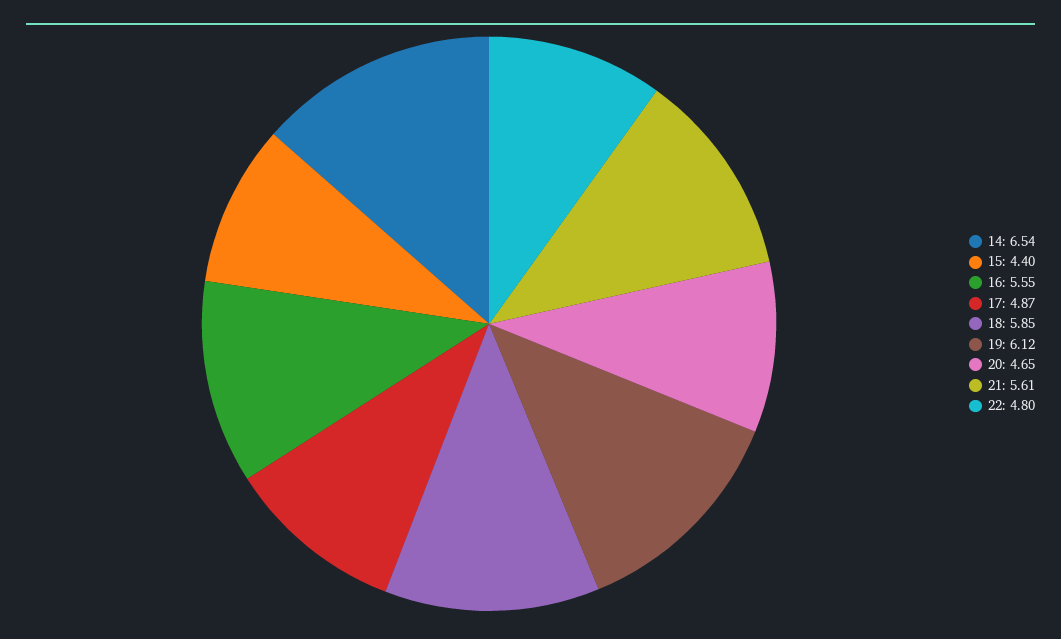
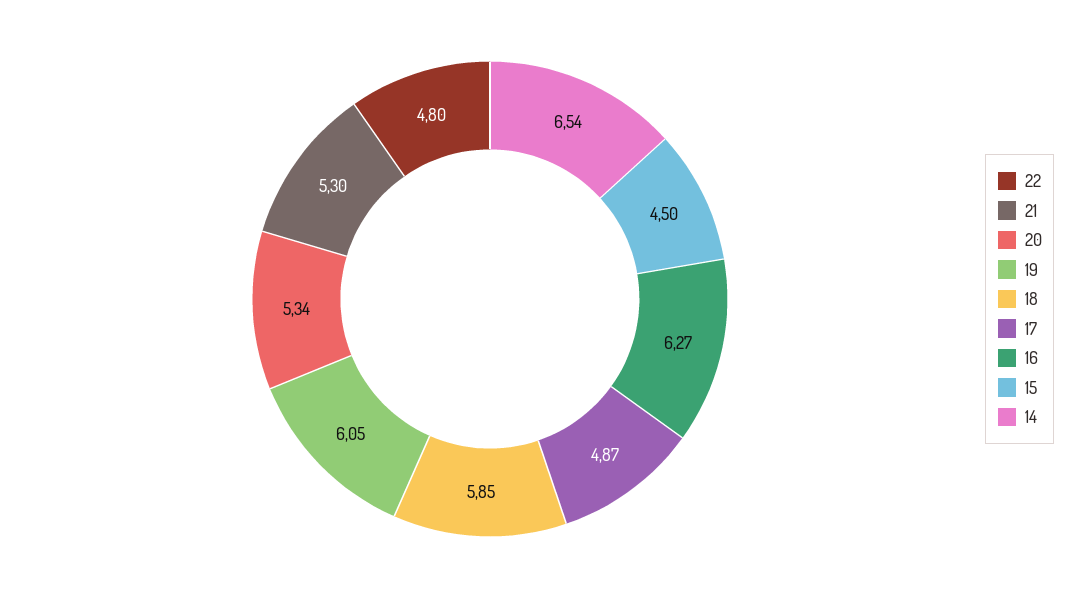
  {
    "14": 6.54,
-   "15": 4.4,
+   "15": 4.5,
-   "16": 5.55,
+   "16": 6.27,
    "17": 4.87,
    "18": 5.85,
-   "19": 6.12,
+   "19": 6.05,
-   "20": 4.65,
+   "20": 5.34,
-   "21": 5.61,
+   "21": 5.3,
    "22": 4.8
  }

